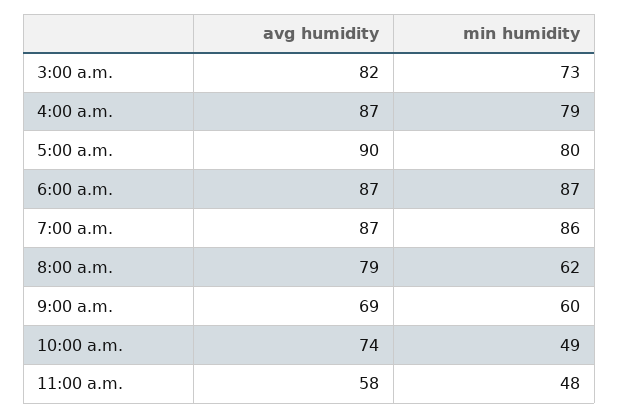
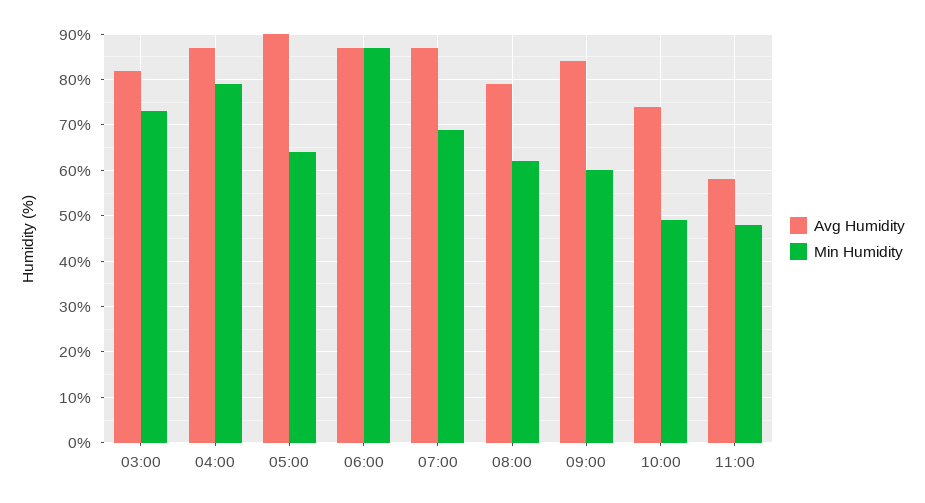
  {
    "avg humidity": {
      "3:00 a.m.": 82,
      "4:00 a.m.": 87,
      "5:00 a.m.": 90,
      "6:00 a.m.": 87,
      "7:00 a.m.": 87,
      "8:00 a.m.": 79,
-     "9:00 a.m.": 69,
+     "9:00 a.m.": 85,
      "10:00 a.m.": 74,
      "11:00 a.m.": 58
    },
    "min humidity": {
      "3:00 a.m.": 73,
      "4:00 a.m.": 79,
-     "5:00 a.m.": 80,
+     "5:00 a.m.": 65,
      "6:00 a.m.": 87,
-     "7:00 a.m.": 86,
+     "7:00 a.m.": 70,
      "8:00 a.m.": 62,
      "9:00 a.m.": 60,
      "10:00 a.m.": 49,
      "11:00 a.m.": 48
    }
  }

